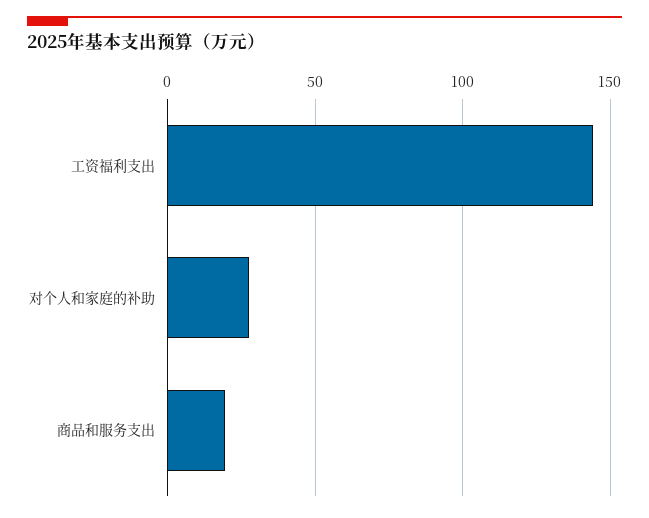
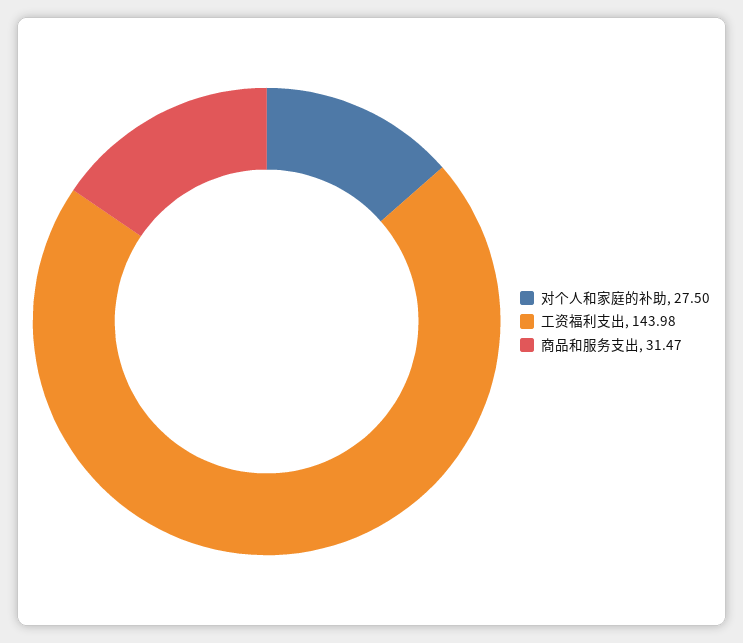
  {
    "工资福利支出": 143.98,
    "对个人和家庭的补助": 27.5,
-   "商品和服务支出": 20
+   "商品和服务支出": 31.47
  }

